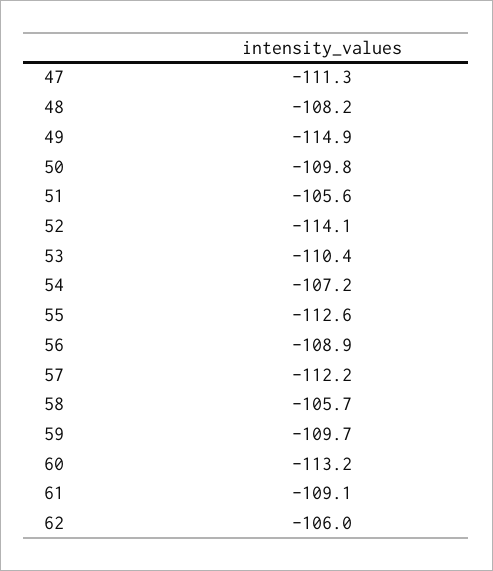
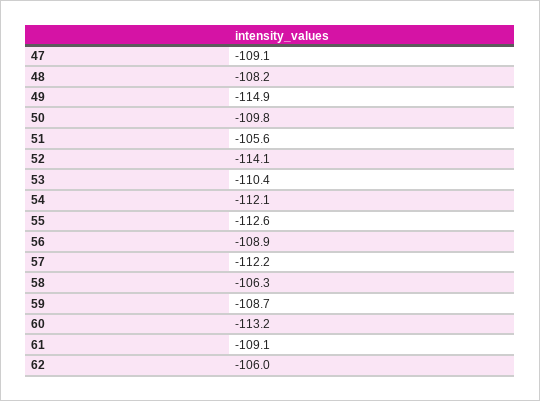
  {
-   "47": -111.3,
+   "47": -109.1,
    "48": -108.2,
    "49": -114.9,
    "50": -109.8,
    "51": -105.6,
    "52": -114.1,
    "53": -110.4,
-   "54": -107.2,
+   "54": -112.1,
    "55": -112.6,
    "56": -108.9,
    "57": -112.2,
-   "58": -105.7,
+   "58": -106.3,
-   "59": -109.7,
+   "59": -108.7,
    "60": -113.2,
    "61": -109.1,
    "62": -106
  }

